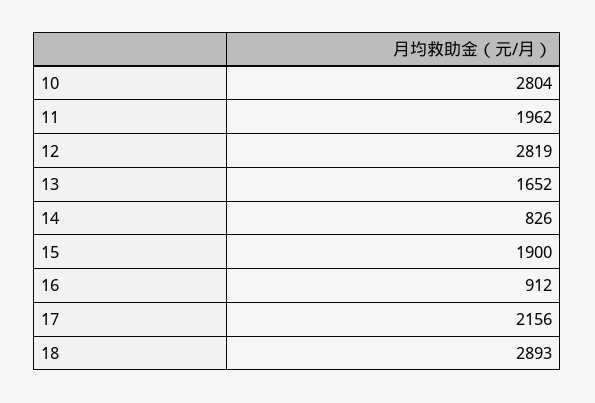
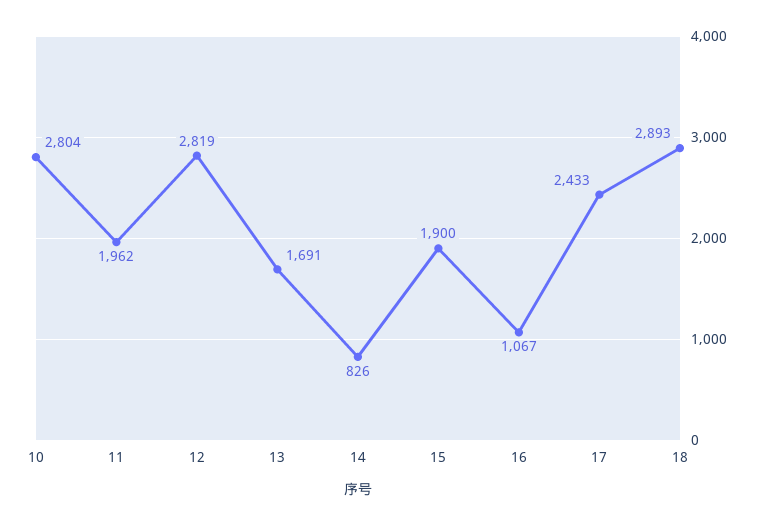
  {
    "10": 2804,
    "11": 1962,
    "12": 2819,
-   "13": 1652,
+   "13": 1691,
    "14": 826,
    "15": 1900,
-   "16": 912,
+   "16": 1067,
-   "17": 2156,
+   "17": 2433,
    "18": 2893
  }

